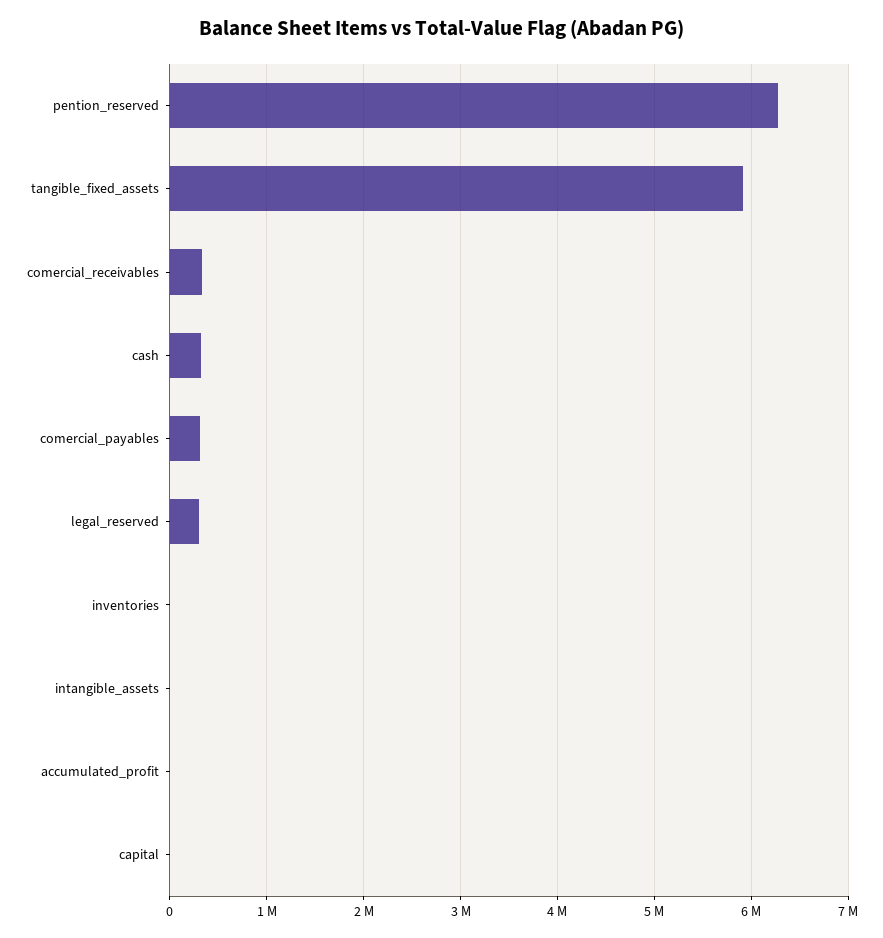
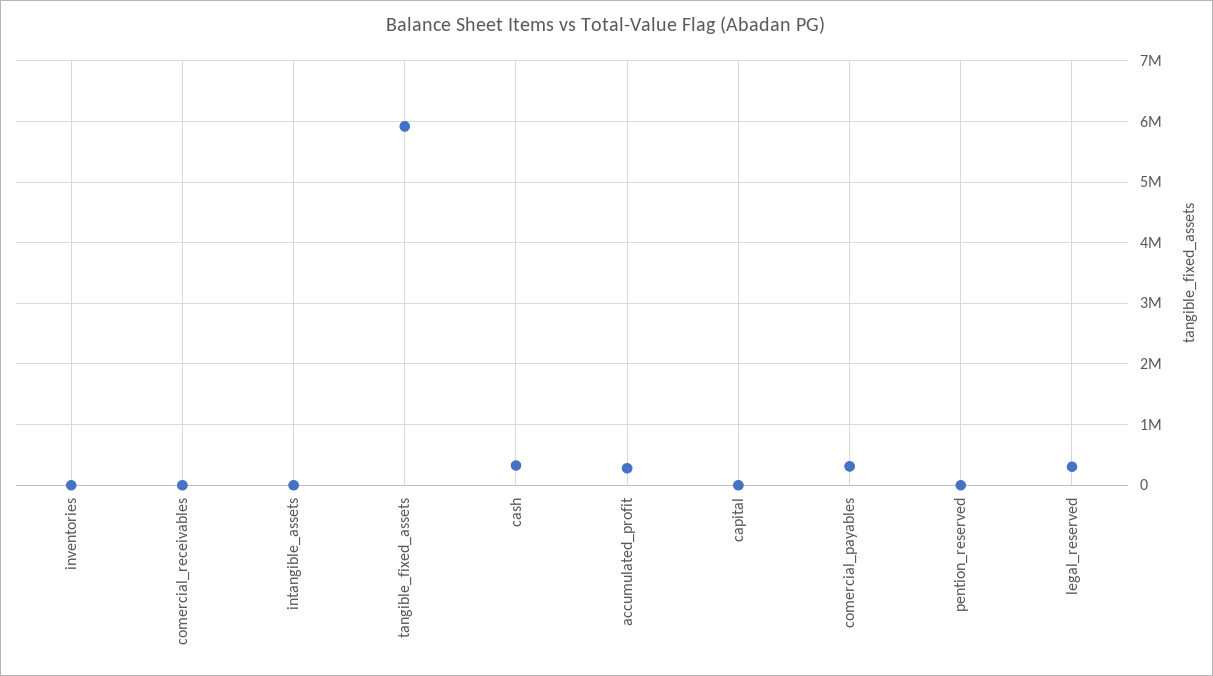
  {
-   "pention_reserved": 6300000,
+   "pention_reserved": 0,
    "tangible_fixed_assets": 5900000,
-   "comercial_receivables": 300000,
+   "comercial_receivables": 0,
    "cash": 300000,
    "comercial_payables": 300000,
    "legal_reserved": 300000,
    "inventories": 0,
    "intangible_assets": 0,
-   "accumulated_profit": 0,
+   "accumulated_profit": 300000,
    "capital": 0
  }

